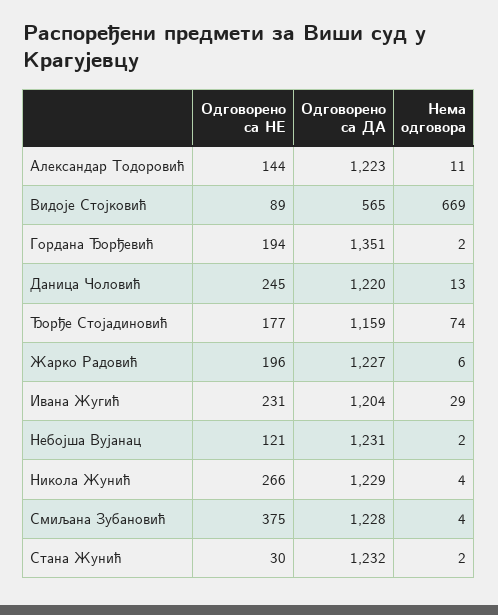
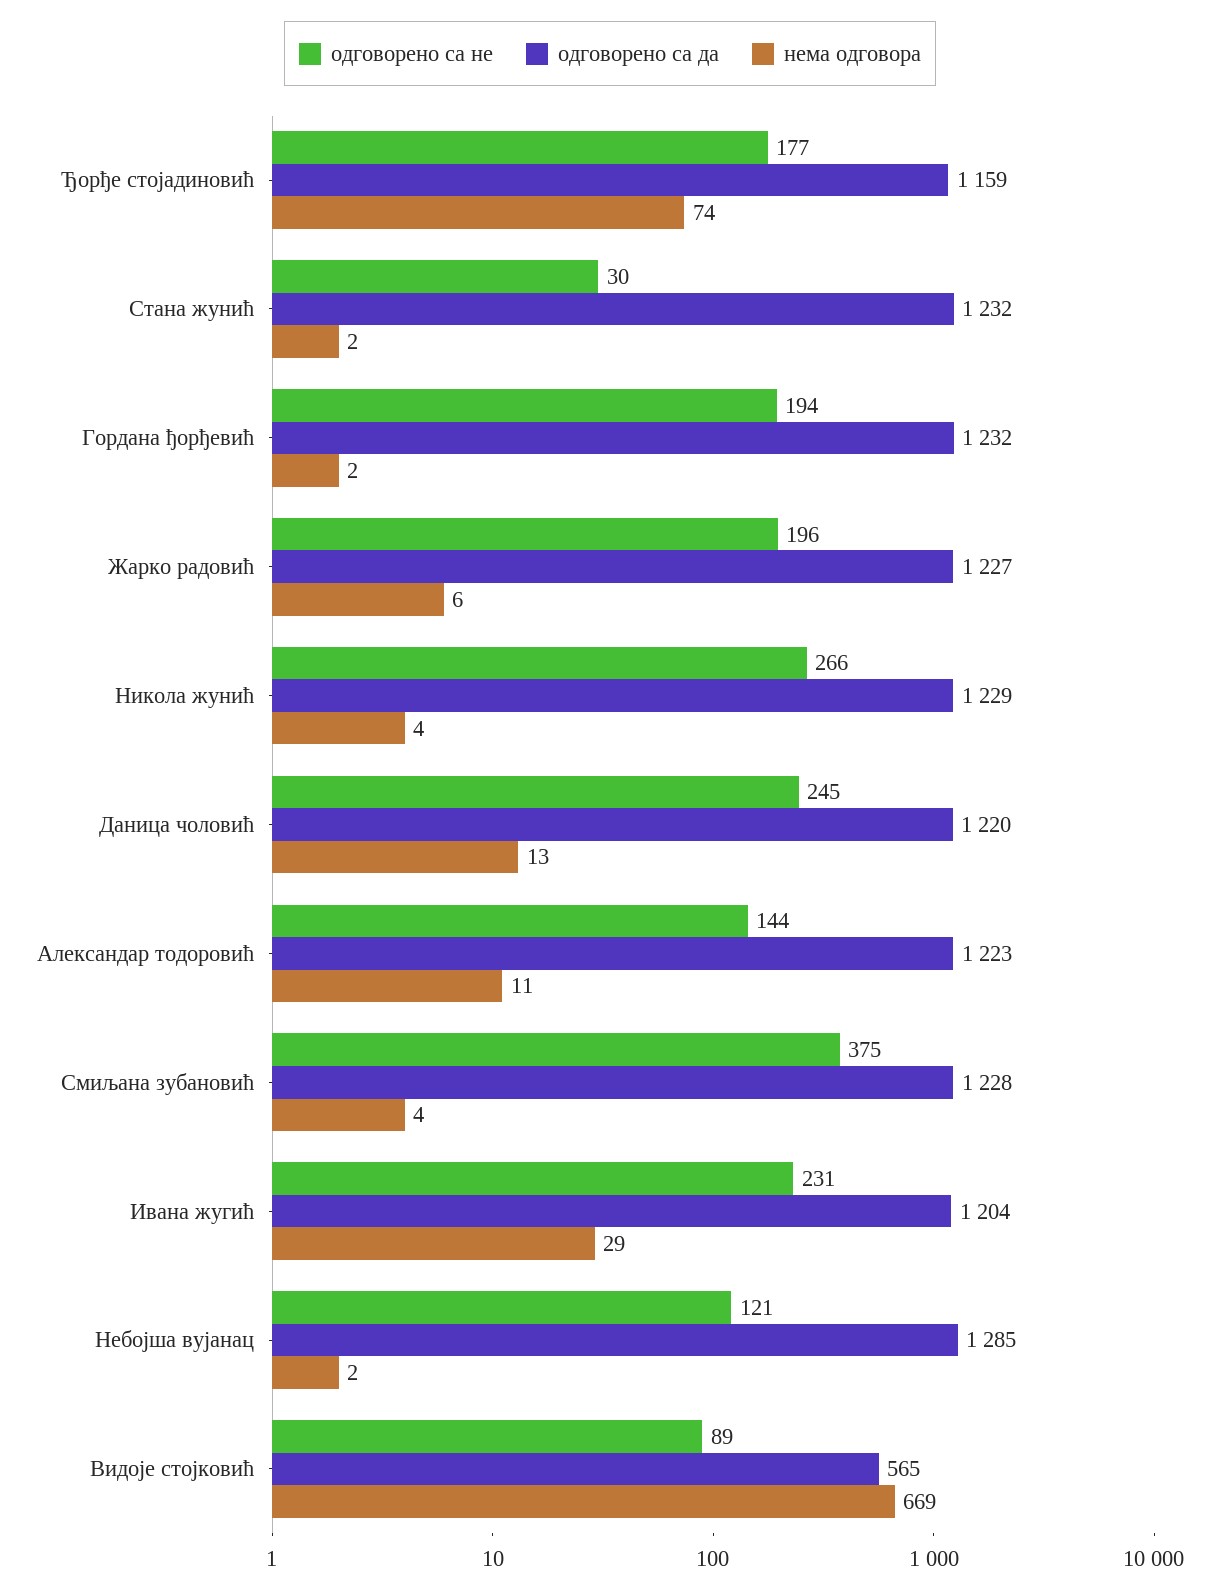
  {
    "Одговорено са НЕ": {
      "Александар Тодоровић": 144,
      "Видоје Стојковић": 89,
      "Гордана Ђорђевић": 194,
      "Даница Чоловић": 245,
      "Ђорђе Стојадиновић": 177,
      "Жарко Радовић": 196,
      "Ивана Жугић": 231,
      "Небојша Вујанац": 121,
      "Никола Жунић": 266,
      "Смиљана Зубановић": 375,
      "Стана Жунић": 30
    },
    "Одговорено са ДА": {
      "Александар Тодоровић": 1223,
      "Видоје Стојковић": 565,
-     "Гордана Ђорђевић": 1351,
+     "Гордана Ђорђевић": 1232,
      "Даница Чоловић": 1220,
      "Ђорђе Стојадиновић": 1159,
      "Жарко Радовић": 1227,
      "Ивана Жугић": 1204,
-     "Небојша Вујанац": 1231,
+     "Небојша Вујанац": 1285,
      "Никола Жунић": 1229,
      "Смиљана Зубановић": 1228,
      "Стана Жунић": 1232
    },
    "Нема одговора": {
      "Александар Тодоровић": 11,
      "Видоје Стојковић": 669,
      "Гордана Ђорђевић": 2,
      "Даница Чоловић": 13,
      "Ђорђе Стојадиновић": 74,
      "Жарко Радовић": 6,
      "Ивана Жугић": 29,
      "Небојша Вујанац": 2,
      "Никола Жунић": 4,
      "Смиљана Зубановић": 4,
      "Стана Жунић": 2
    }
  }

